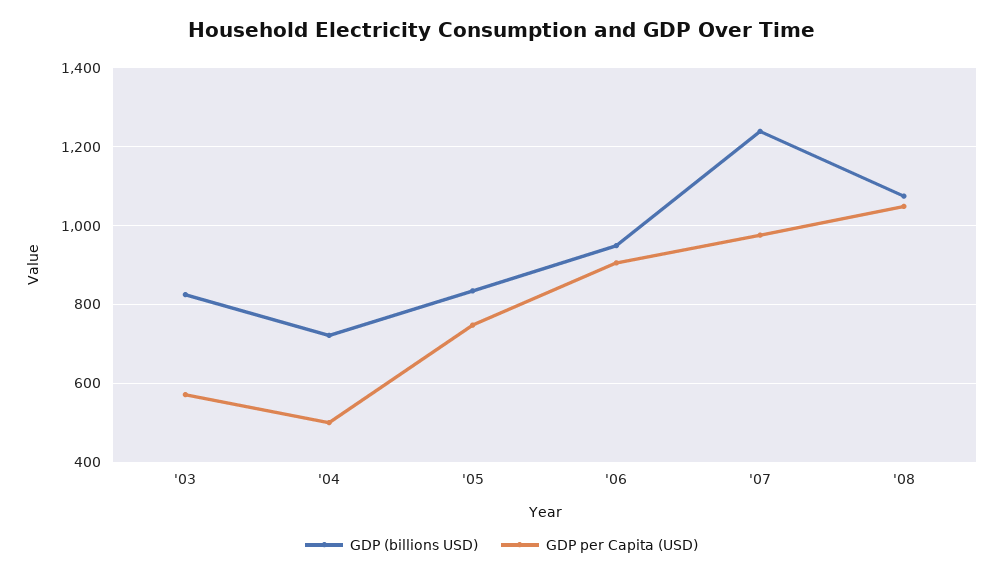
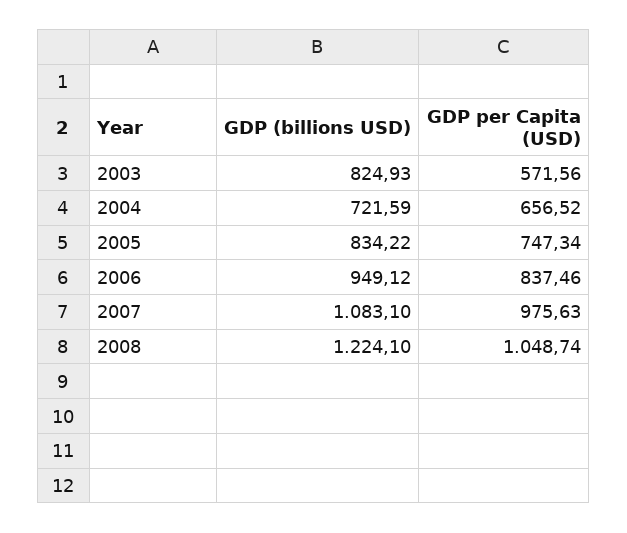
  {
    "GDP (billions USD)": {
      "'03": 824.93,
      "'04": 721.59,
      "'05": 834.22,
      "'06": 949.12,
-     "'07": 1240,
+     "'07": 1083.1,
-     "'08": 1080
+     "'08": 1224.1
    },
    "GDP per Capita (USD)": {
      "'03": 571.56,
-     "'04": 500,
+     "'04": 656.52,
      "'05": 747.34,
-     "'06": 900,
+     "'06": 837.46,
      "'07": 975.63,
      "'08": 1048.74
    }
  }

